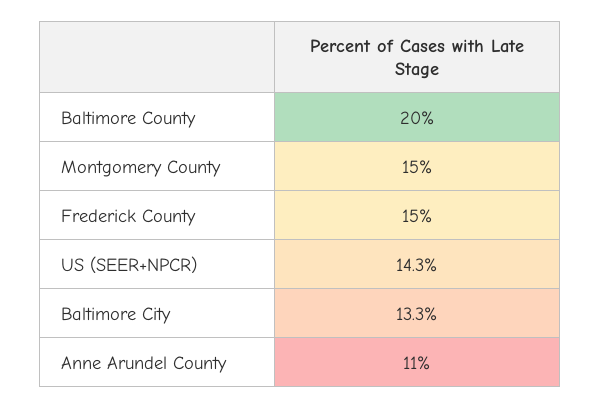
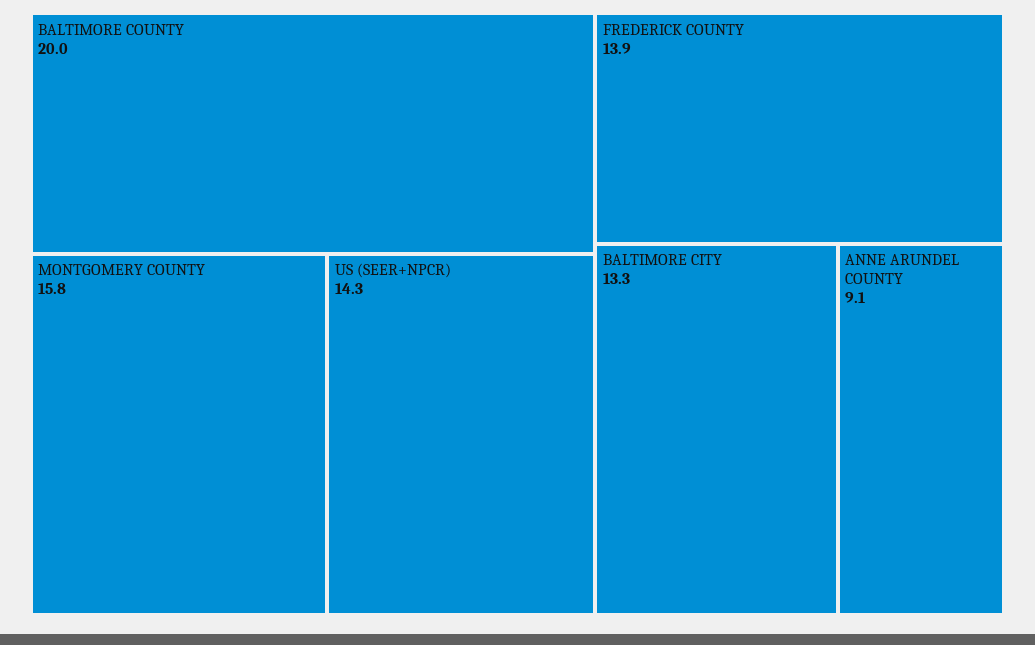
  {
    "Baltimore County": 20,
-   "Montgomery County": 15,
+   "Montgomery County": 15.8,
-   "Frederick County": 15,
+   "Frederick County": 13.9,
    "US (SEER+NPCR)": 14.3,
    "Baltimore City": 13.3,
-   "Anne Arundel County": 11
+   "Anne Arundel County": 9.1
  }

